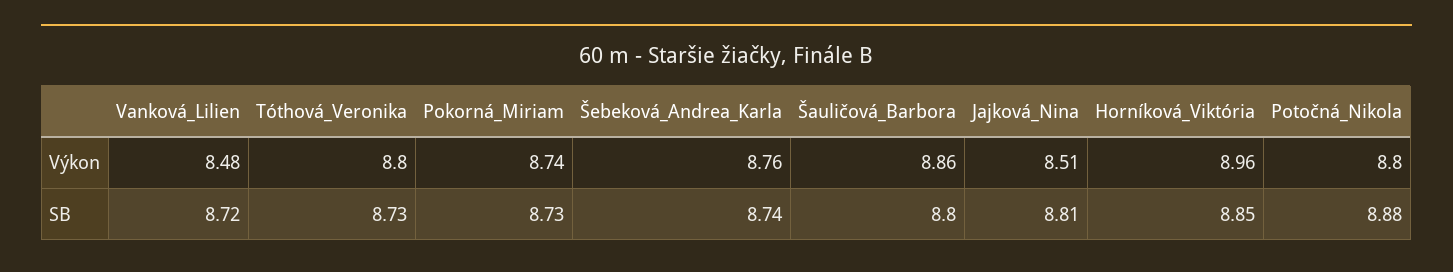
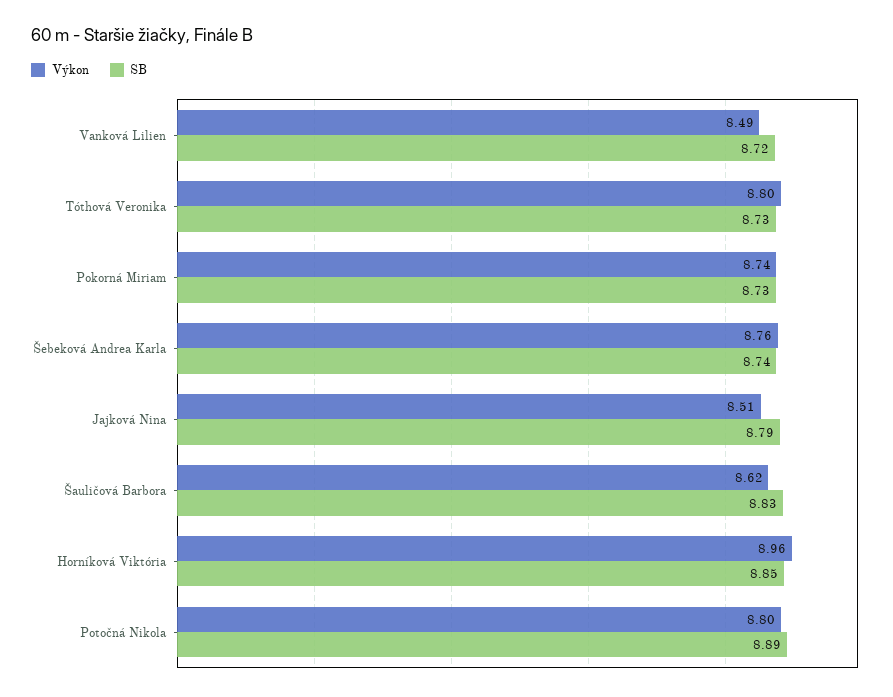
  {
    "Výkon": {
-     "Vanková_Lilien": 8.48,
+     "Vanková_Lilien": 8.49,
      "Tóthová_Veronika": 8.8,
      "Pokorná_Miriam": 8.74,
      "Šebeková_Andrea_Karla": 8.76,
-     "Šauličová_Barbora": 8.86,
+     "Šauličová_Barbora": 8.62,
      "Jajková_Nina": 8.51,
      "Horníková_Viktória": 8.96,
      "Potočná_Nikola": 8.8
    },
    "SB": {
      "Vanková_Lilien": 8.72,
      "Tóthová_Veronika": 8.73,
      "Pokorná_Miriam": 8.73,
      "Šebeková_Andrea_Karla": 8.74,
-     "Šauličová_Barbora": 8.8,
+     "Šauličová_Barbora": 8.83,
-     "Jajková_Nina": 8.81,
+     "Jajková_Nina": 8.79,
      "Horníková_Viktória": 8.85,
-     "Potočná_Nikola": 8.88
+     "Potočná_Nikola": 8.89
    }
  }

